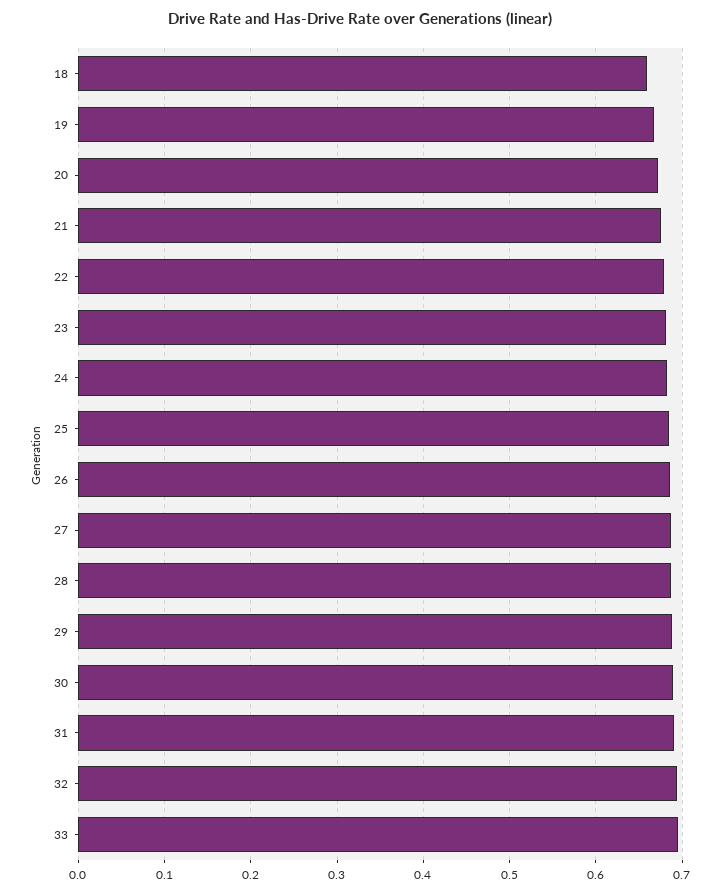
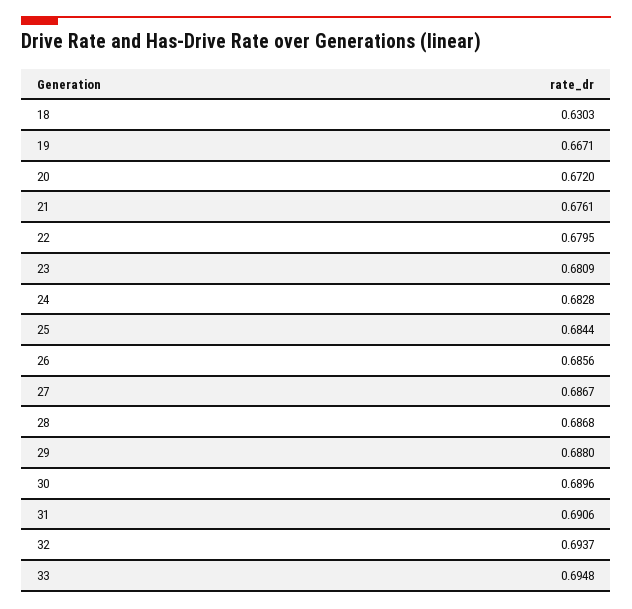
  {
-   "18": 0.66,
+   "18": 0.6303,
    "19": 0.6671,
    "20": 0.672,
    "21": 0.6761,
    "22": 0.6795,
    "23": 0.6809,
    "24": 0.6828,
    "25": 0.6844,
    "26": 0.6856,
    "27": 0.6867,
    "28": 0.6868,
    "29": 0.688,
    "30": 0.6896,
    "31": 0.6906,
    "32": 0.6937,
    "33": 0.6948
  }

